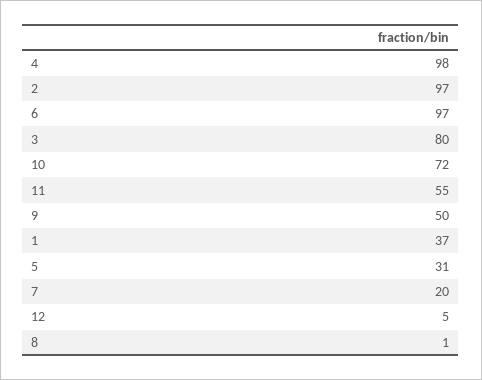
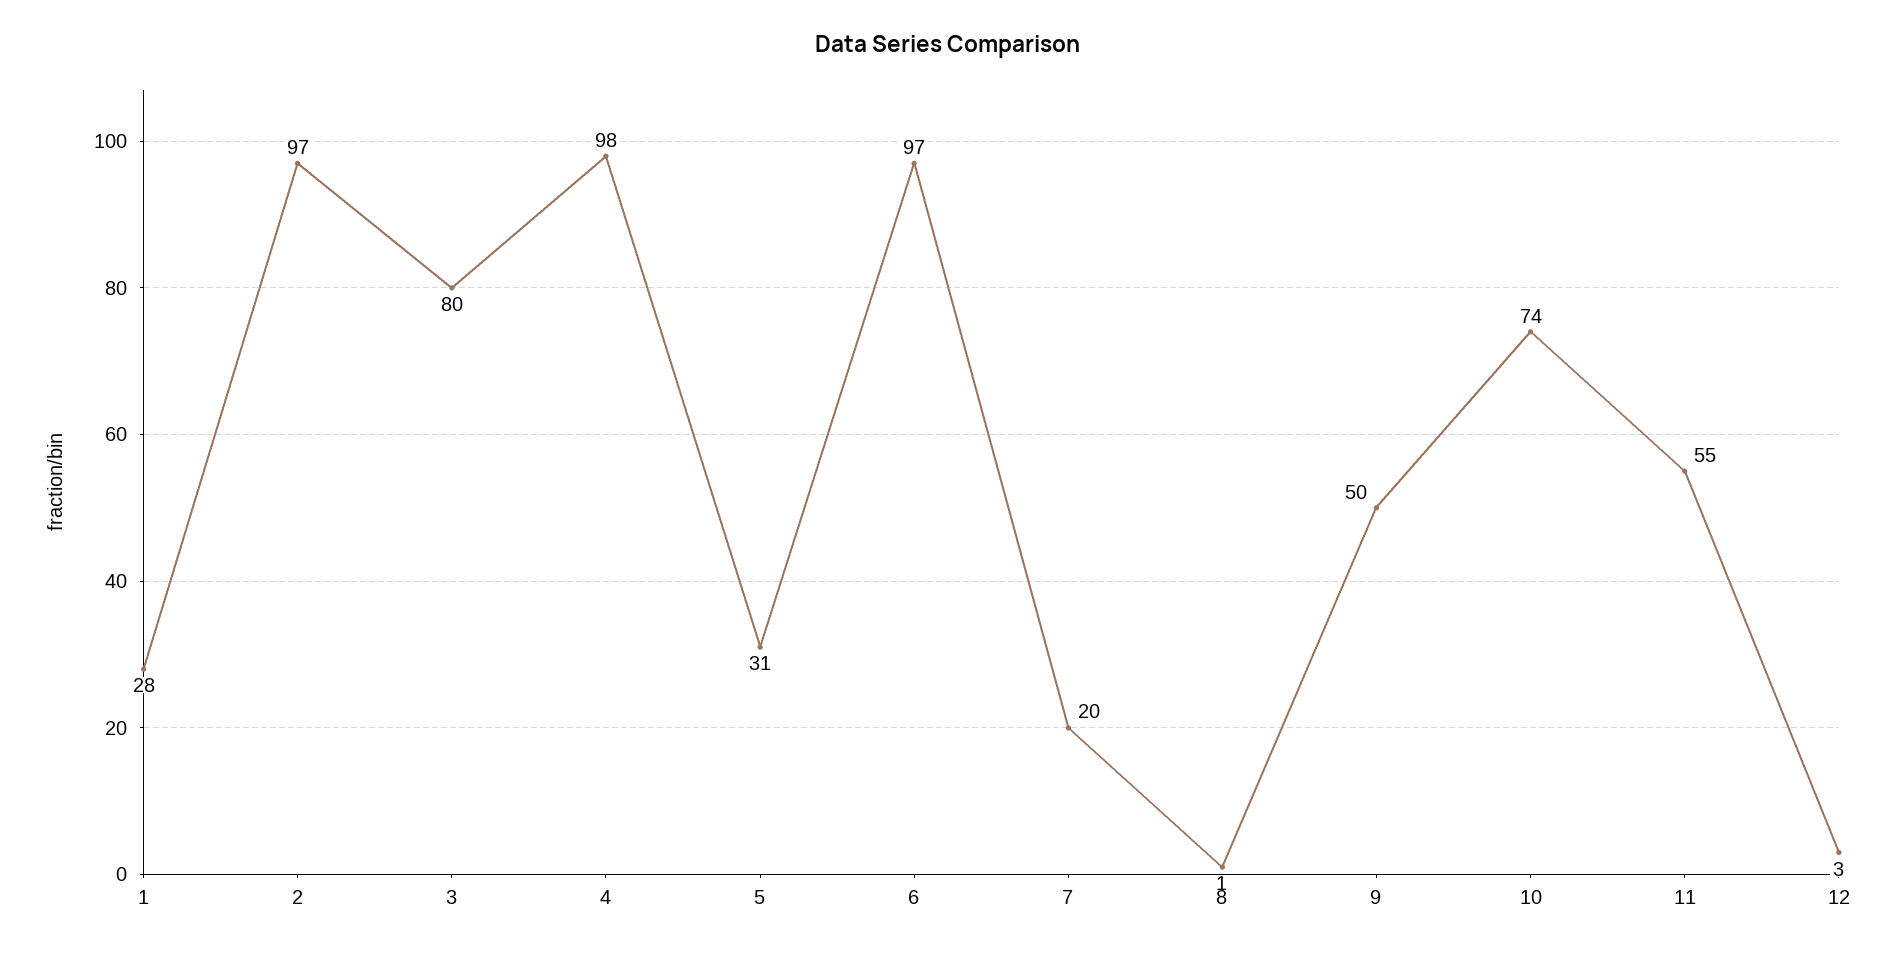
  {
    "4": 98,
    "2": 97,
    "6": 97,
    "3": 80,
-   "10": 72,
+   "10": 74,
    "11": 55,
    "9": 50,
-   "1": 37,
+   "1": 28,
    "5": 31,
    "7": 20,
-   "12": 5,
+   "12": 3,
    "8": 1
  }

